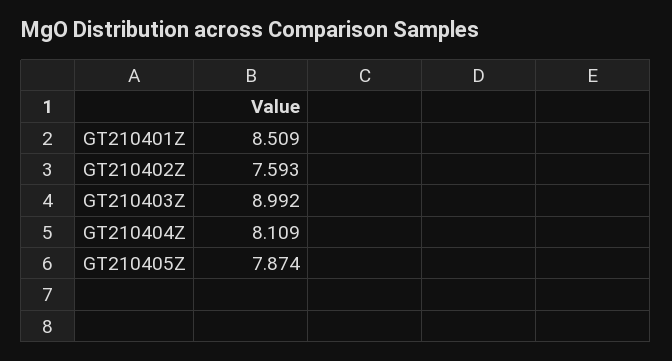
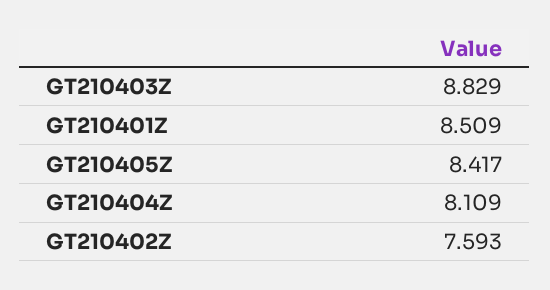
  {
    "GT210401Z": 8.509,
    "GT210402Z": 7.593,
-   "GT210403Z": 8.992,
+   "GT210403Z": 8.829,
    "GT210404Z": 8.109,
-   "GT210405Z": 7.874
+   "GT210405Z": 8.417
  }

